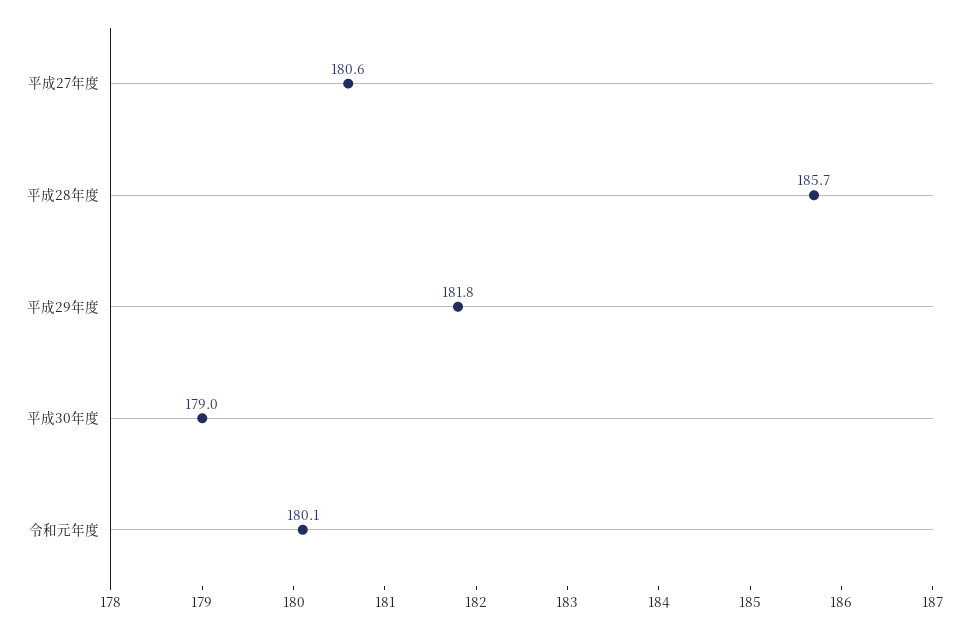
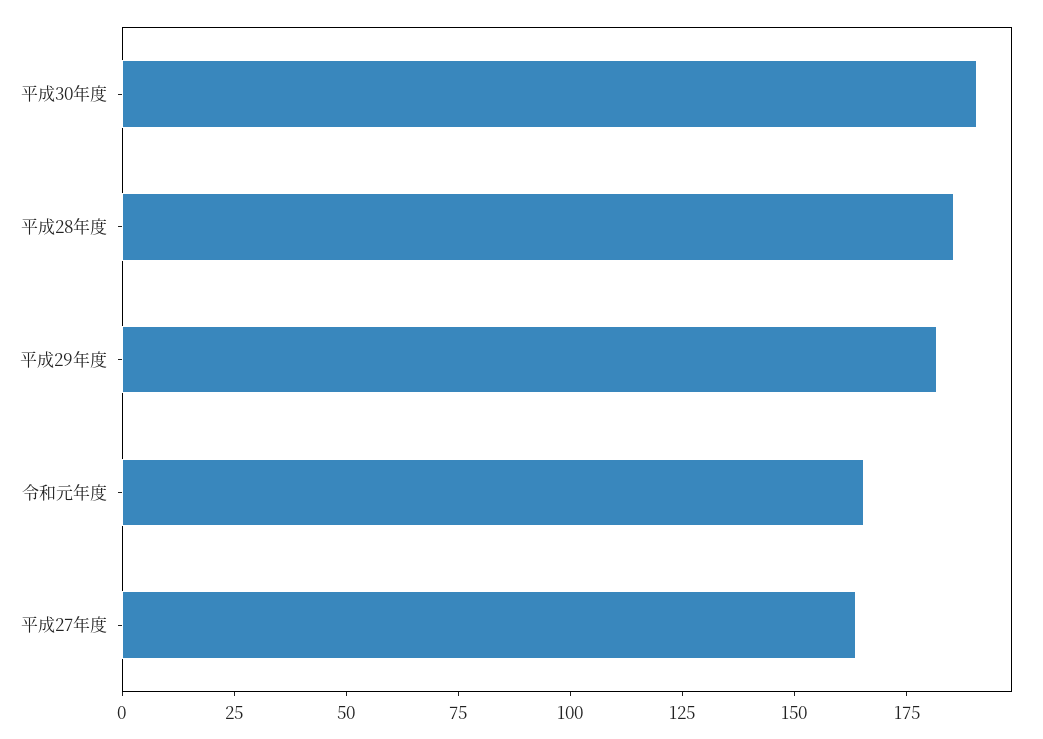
  {
-   "平成27年度": 180.6,
+   "平成27年度": 165,
    "平成28年度": 185.7,
    "平成29年度": 181.8,
-   "平成30年度": 179,
+   "平成30年度": 190,
-   "令和元年度": 180.1
+   "令和元年度": 165
  }

